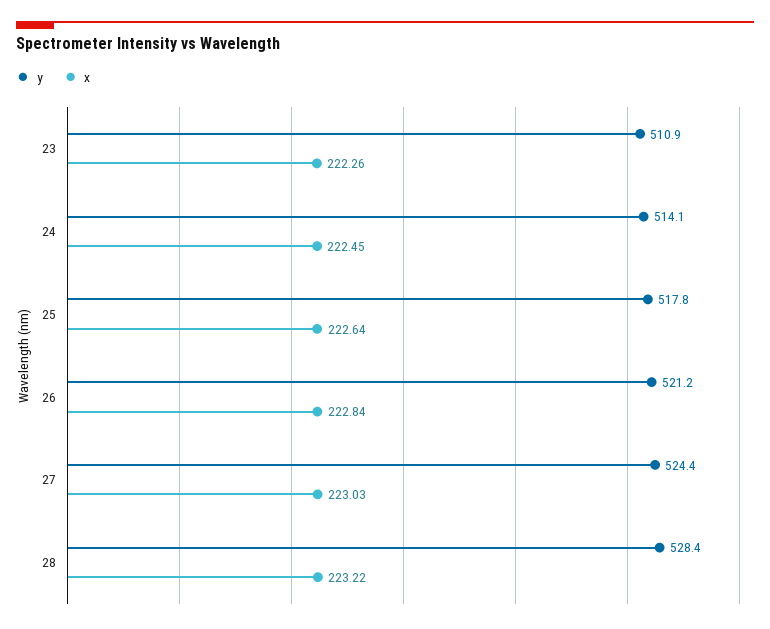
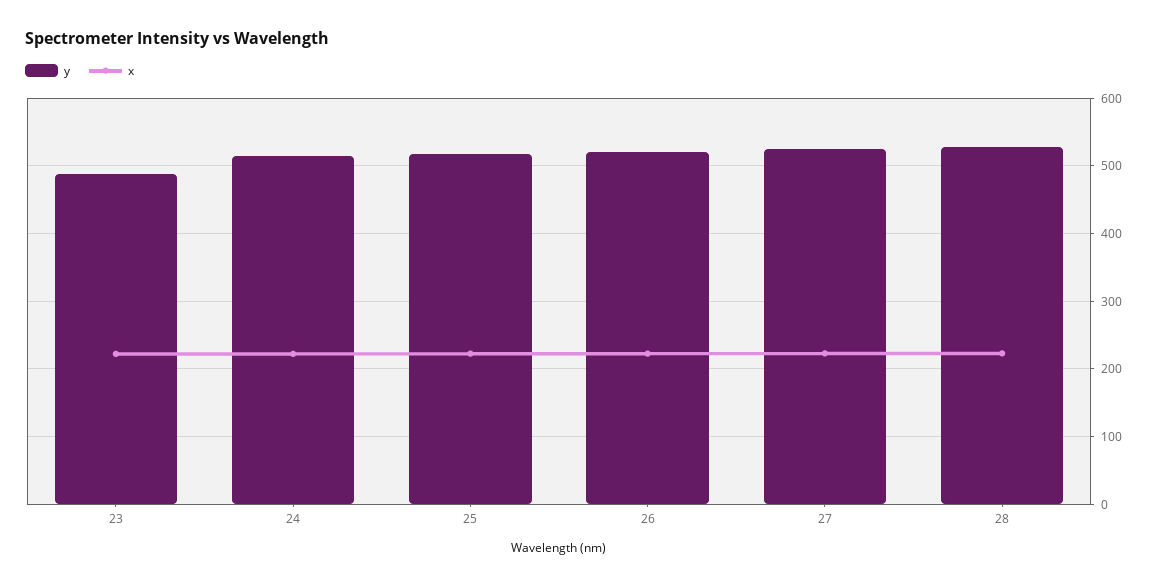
  {
    "y": {
-     "23": 510.9,
+     "23": 490,
      "24": 514.1,
      "25": 517.8,
      "26": 521.2,
      "27": 524.4,
      "28": 528.4
    },
    "x": {
      "23": 222.26,
      "24": 222.45,
      "25": 222.64,
      "26": 222.84,
      "27": 223.03,
      "28": 223.22
    }
  }

